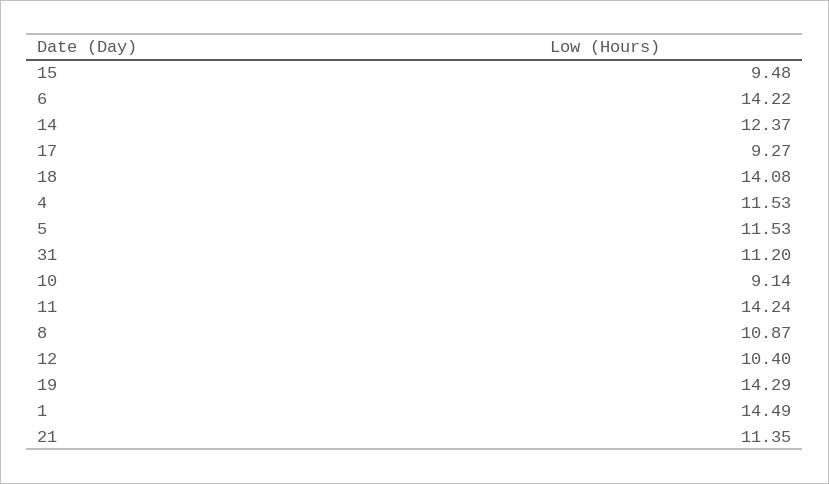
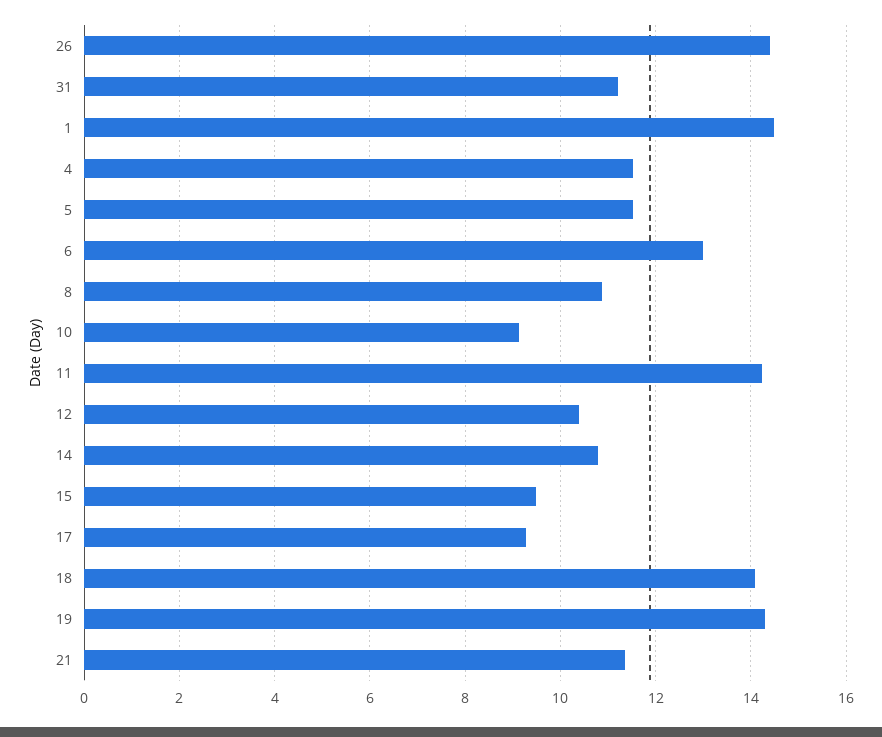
  {
    "15": 9.48,
-   "6": 14.22,
+   "6": 13,
-   "14": 12.37,
+   "14": 10.8,
    "17": 9.27,
    "18": 14.08,
    "4": 11.53,
    "5": 11.53,
    "31": 11.2,
    "10": 9.14,
    "11": 14.24,
    "8": 10.87,
    "12": 10.4,
    "19": 14.29,
    "1": 14.49,
-   "21": 11.35
+   "21": 11.35,
+   "26": 14.4
  }

